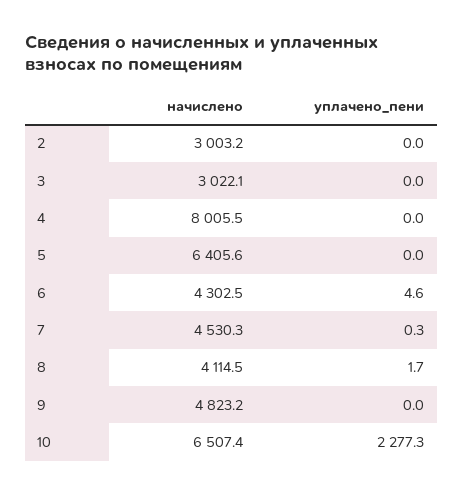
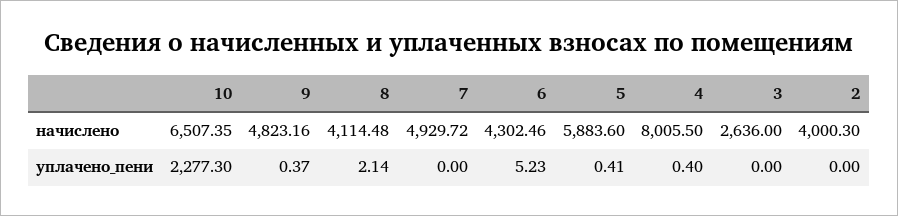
  {
    "начислено": {
-     "2": 3003.2,
+     "2": 4000.3,
-     "3": 3022.1,
+     "3": 2636,
      "4": 8005.5,
-     "5": 6405.6,
+     "5": 5883.6,
      "6": 4302.46,
-     "7": 4530.3,
+     "7": 4929.72,
      "8": 4114.48,
      "9": 4823.16,
      "10": 6507.35
    },
    "уплачено_пени": {
      "2": 0,
      "3": 0,
-     "4": 0,
+     "4": 0.4,
-     "5": 0,
+     "5": 0.41,
-     "6": 4.6,
+     "6": 5.23,
-     "7": 0.3,
+     "7": 0,
-     "8": 1.7,
+     "8": 2.14,
-     "9": 0,
+     "9": 0.37,
      "10": 2277.3
    }
  }

